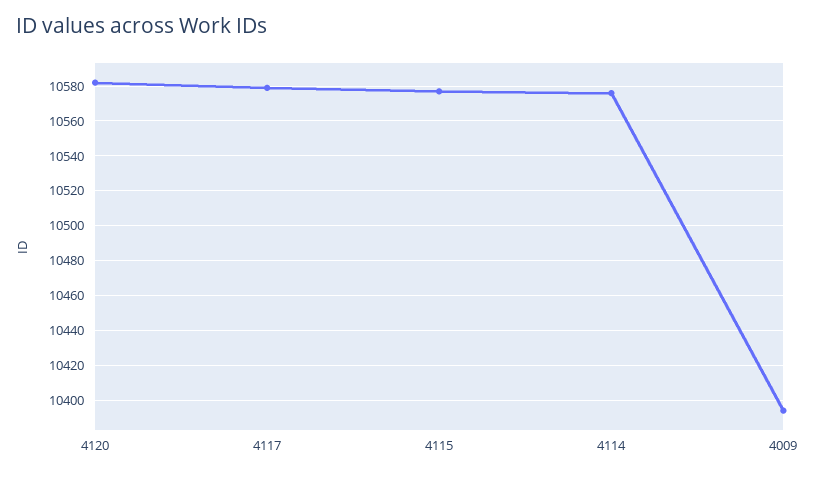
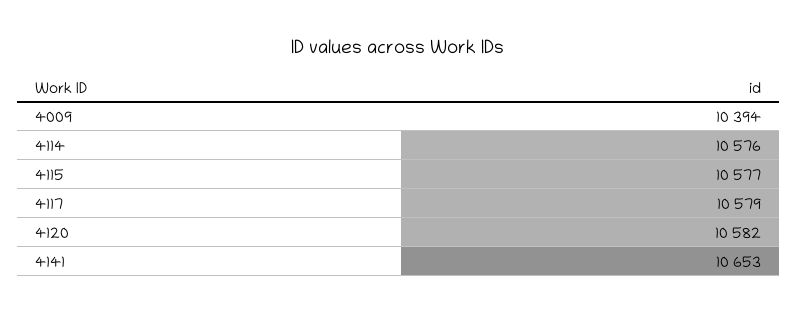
  {
    "4120": 10582,
    "4117": 10579,
    "4115": 10577,
    "4114": 10576,
-   "4009": 10394
+   "4009": 10394,
+   "4141": 10653
  }

